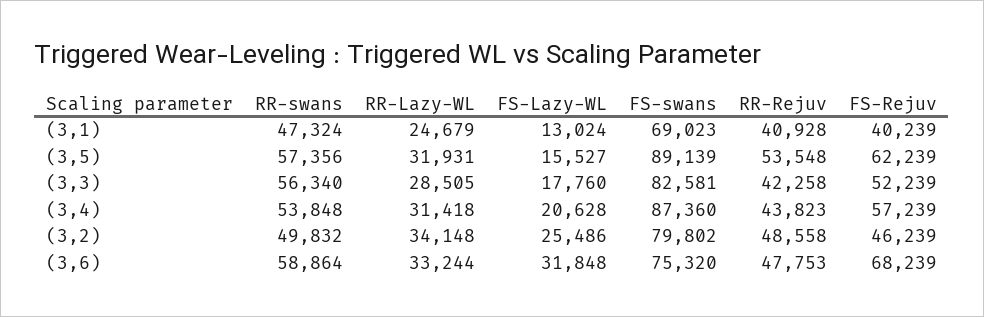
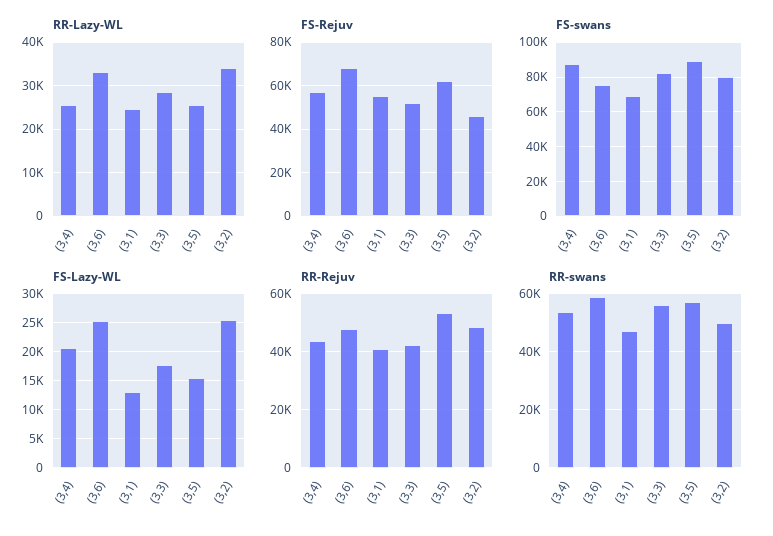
  {
    "RR-swans": {
      "(3,1)": 47324,
      "(3,5)": 57356,
      "(3,3)": 56340,
      "(3,4)": 53848,
      "(3,2)": 49832,
      "(3,6)": 58864
    },
    "RR-Lazy-WL": {
      "(3,1)": 24679,
-     "(3,5)": 31931,
+     "(3,5)": 26000,
      "(3,3)": 28505,
-     "(3,4)": 31418,
+     "(3,4)": 26000,
      "(3,2)": 34148,
      "(3,6)": 33244
    },
    "FS-Lazy-WL": {
      "(3,1)": 13024,
      "(3,5)": 15527,
      "(3,3)": 17760,
      "(3,4)": 20628,
      "(3,2)": 25486,
-     "(3,6)": 31848
+     "(3,6)": 25000
    },
    "FS-swans": {
      "(3,1)": 69023,
      "(3,5)": 89139,
      "(3,3)": 82581,
      "(3,4)": 87360,
      "(3,2)": 79802,
      "(3,6)": 75320
    },
    "RR-Rejuv": {
      "(3,1)": 40928,
      "(3,5)": 53548,
      "(3,3)": 42258,
      "(3,4)": 43823,
      "(3,2)": 48558,
      "(3,6)": 47753
    },
    "FS-Rejuv": {
-     "(3,1)": 40239,
+     "(3,1)": 55000,
      "(3,5)": 62239,
      "(3,3)": 52239,
      "(3,4)": 57239,
      "(3,2)": 46239,
      "(3,6)": 68239
    }
  }

